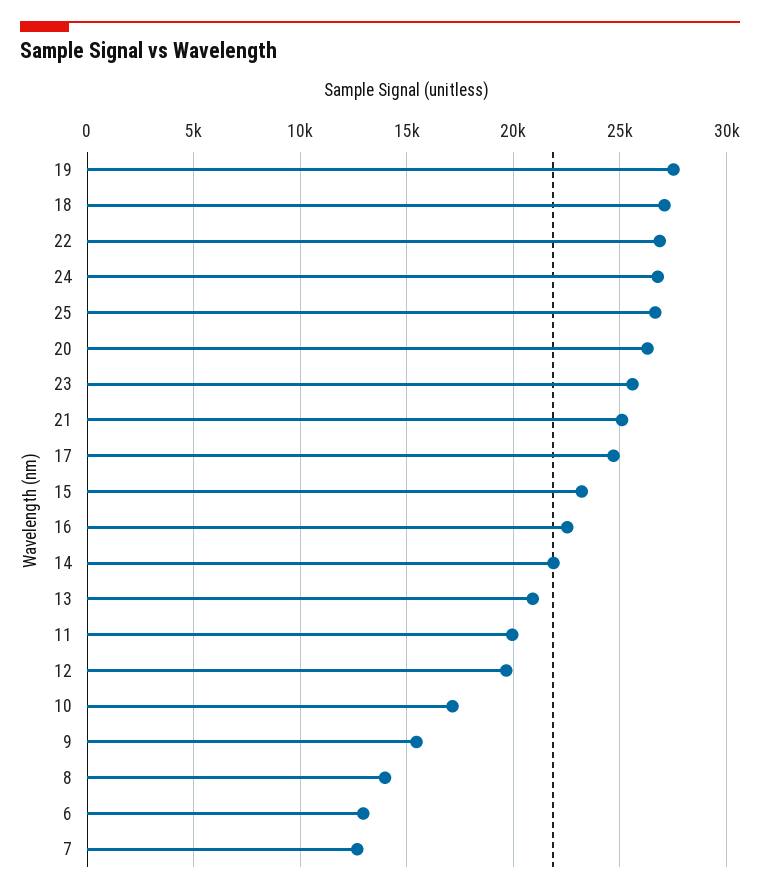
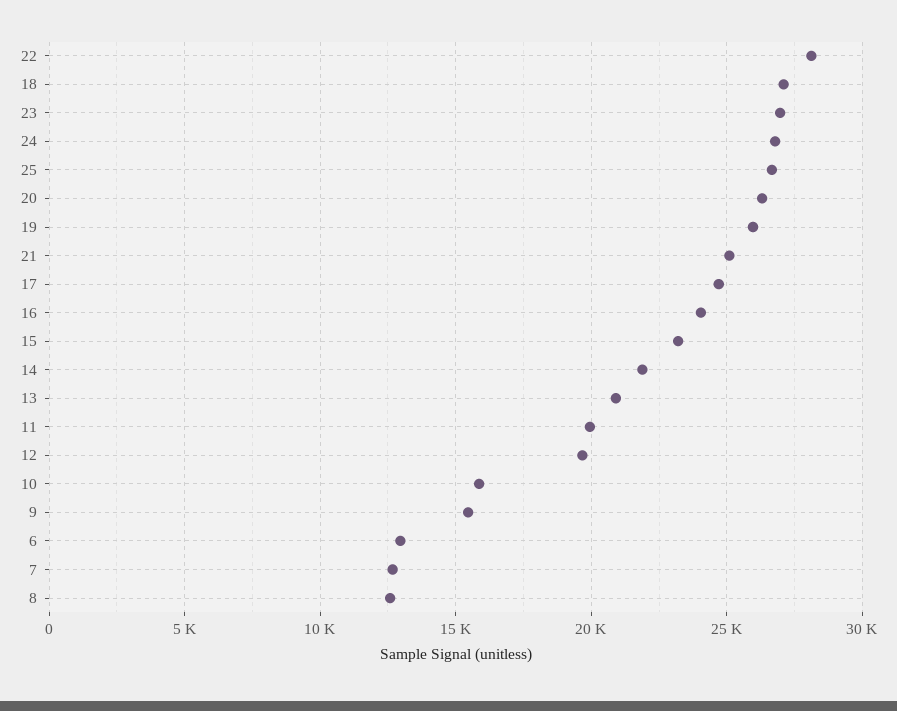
  {
-   "19": 27500,
+   "19": 26000,
    "18": 27000,
-   "22": 27000,
+   "22": 28000,
    "24": 27000,
    "25": 26500,
    "20": 26500,
-   "23": 25500,
+   "23": 27000,
    "21": 25000,
    "17": 24500,
    "15": 23000,
-   "16": 22500,
+   "16": 24000,
    "14": 22000,
    "13": 21000,
    "11": 20000,
    "12": 19500,
-   "10": 17000,
+   "10": 16000,
    "9": 15500,
-   "8": 14000,
+   "8": 12500,
    "6": 13000,
    "7": 12500
  }

